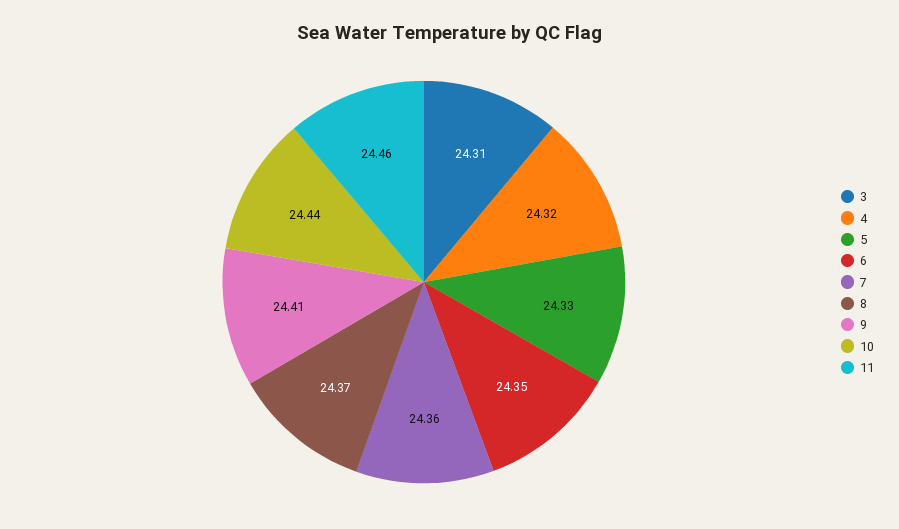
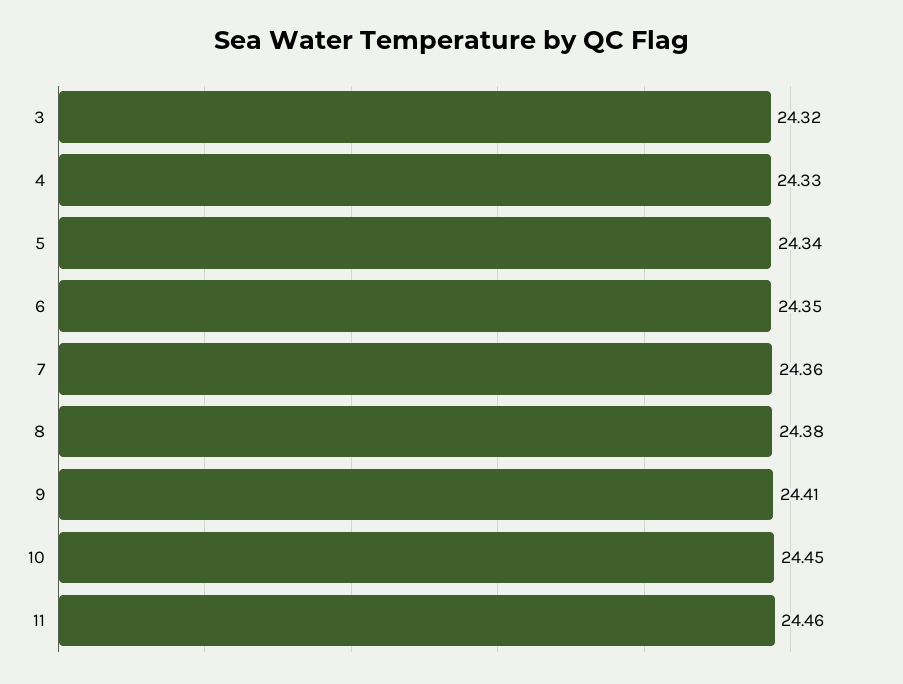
  {
-   "3": 24.31,
+   "3": 24.32,
-   "4": 24.32,
+   "4": 24.33,
-   "5": 24.33,
+   "5": 24.34,
    "6": 24.35,
    "7": 24.36,
-   "8": 24.37,
+   "8": 24.38,
    "9": 24.41,
-   "10": 24.44,
+   "10": 24.45,
    "11": 24.46
  }

